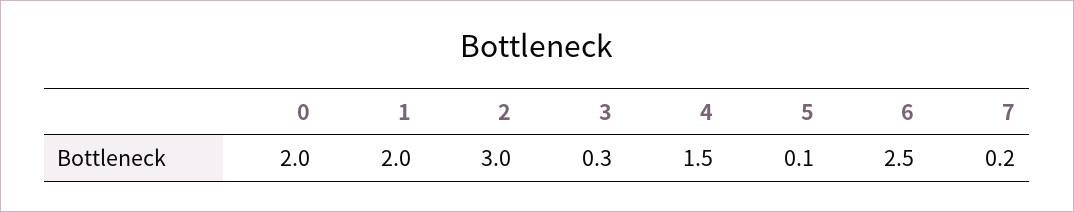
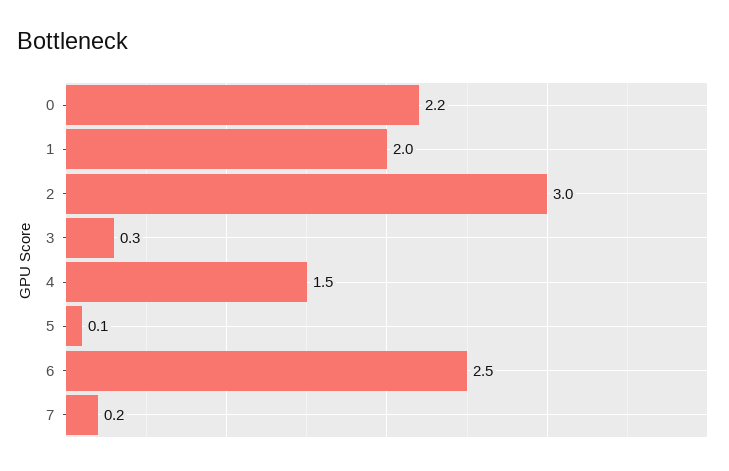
  {
-   "0": 2,
+   "0": 2.2,
    "1": 2,
    "2": 3,
    "3": 0.3,
    "4": 1.5,
    "5": 0.1,
    "6": 2.5,
    "7": 0.2
  }

